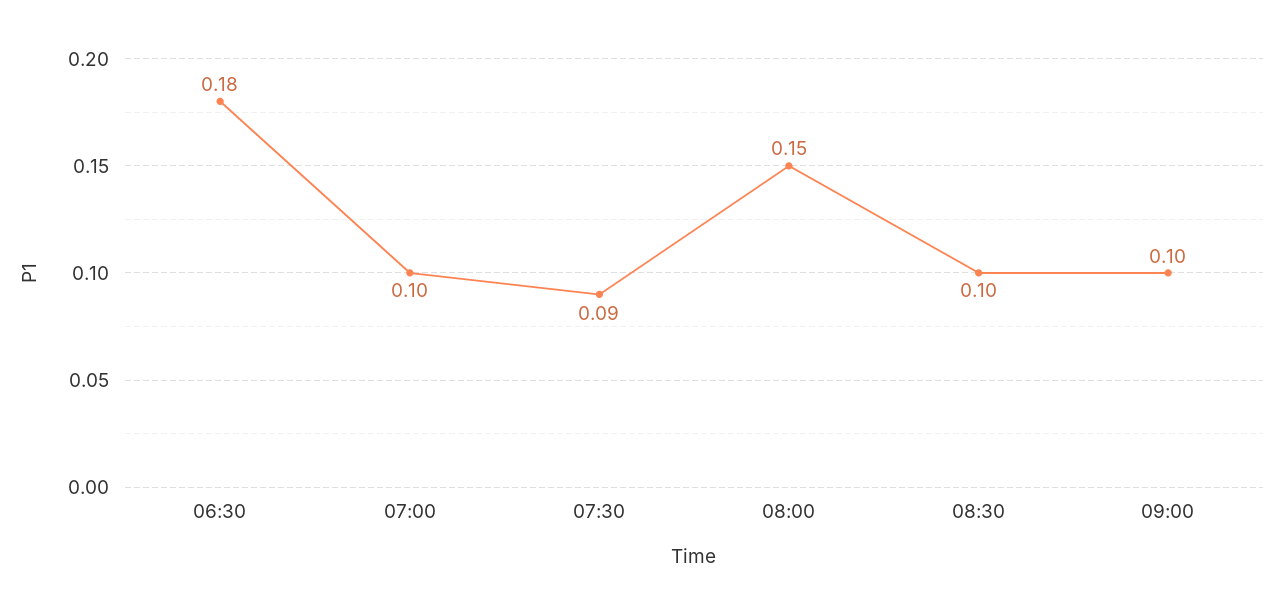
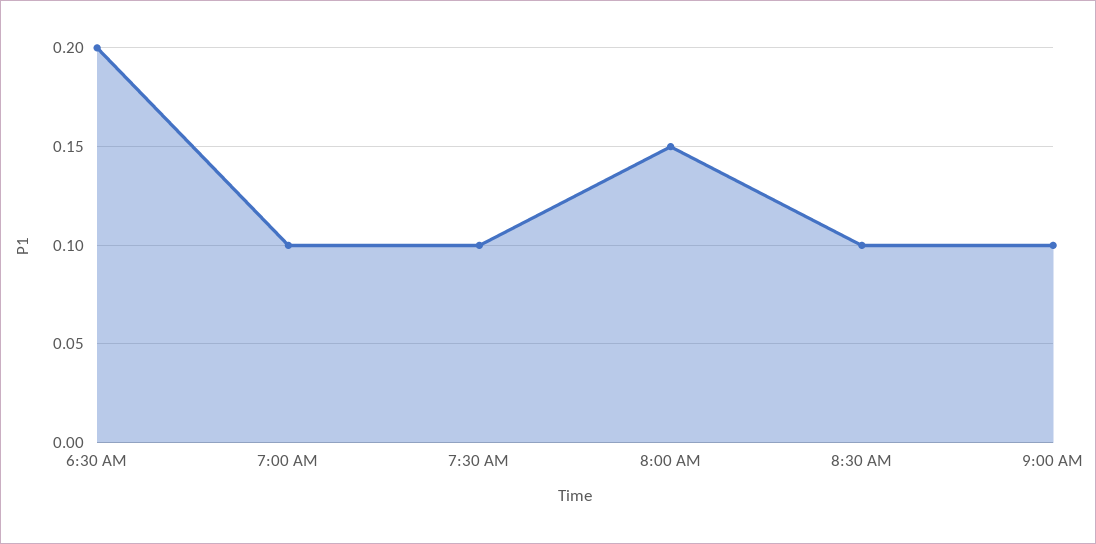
  {
-   "06:30": 0.18,
+   "06:30": 0.2,
    "07:00": 0.1,
-   "07:30": 0.09,
+   "07:30": 0.1,
    "08:00": 0.15,
    "08:30": 0.1,
    "09:00": 0.1
  }

